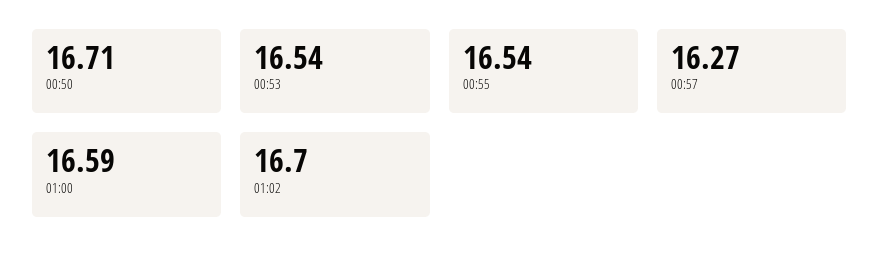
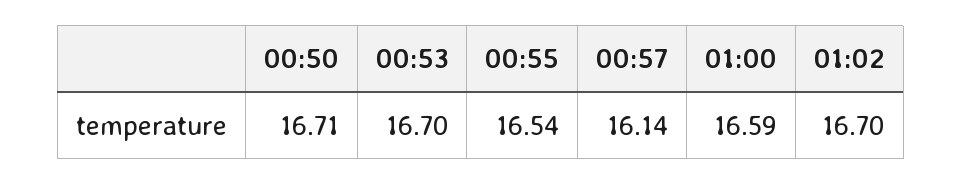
  {
    "00:50": 16.71,
-   "00:53": 16.54,
+   "00:53": 16.7,
    "00:55": 16.54,
-   "00:57": 16.27,
+   "00:57": 16.14,
    "01:00": 16.59,
    "01:02": 16.7
  }

